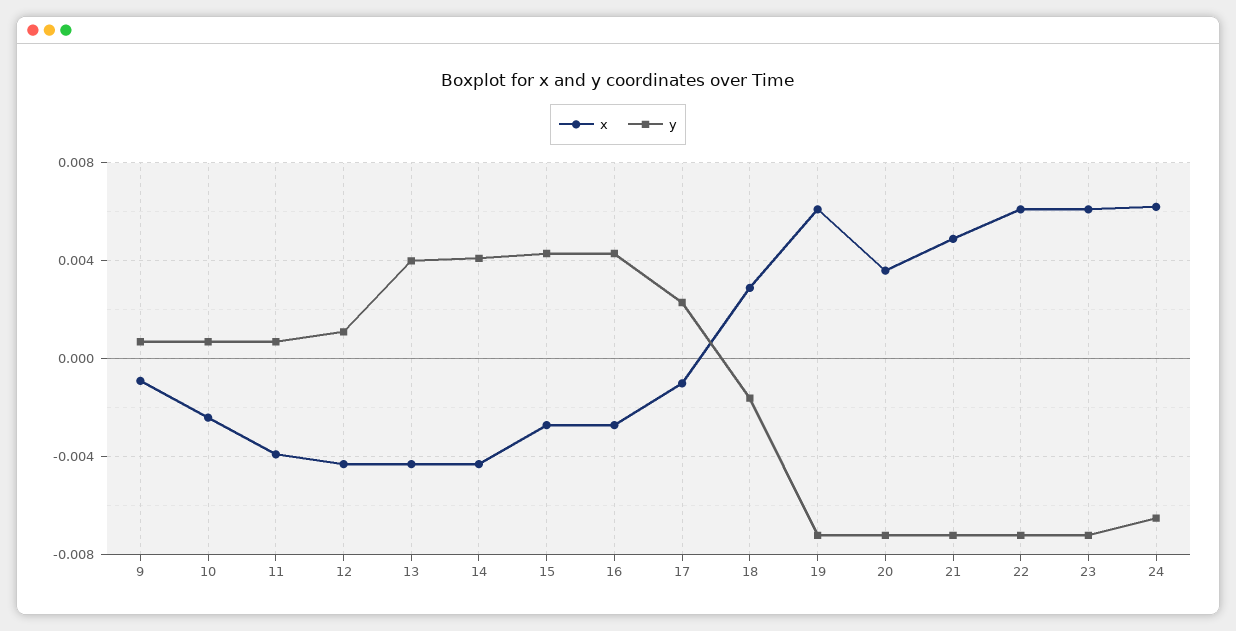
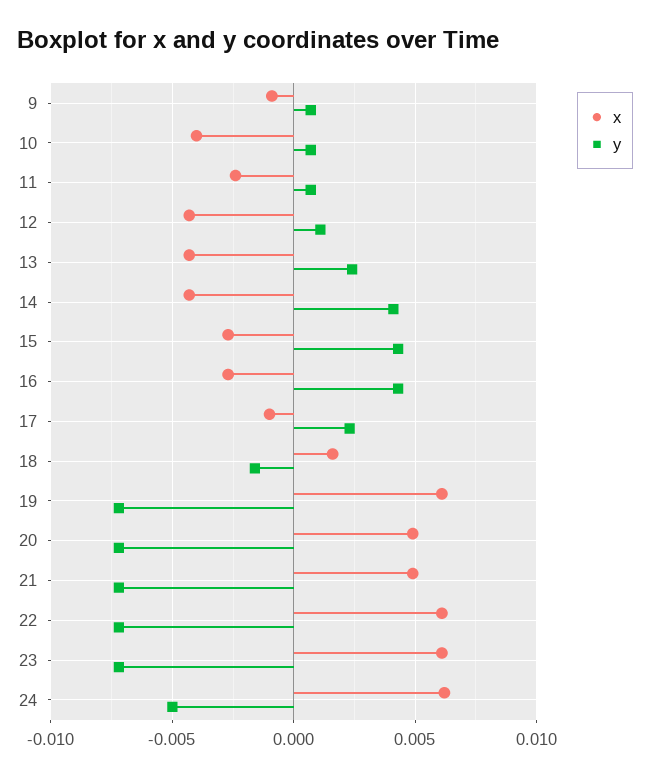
  {
    "x": {
      "9": -0.001,
-     "10": -0.0025,
+     "10": -0.004,
-     "11": -0.004,
+     "11": -0.0025,
      "12": -0.0045,
      "13": -0.0045,
      "14": -0.0045,
      "15": -0.0025,
      "16": -0.0025,
      "17": -0.001,
-     "18": 0.003,
+     "18": 0.0015,
      "19": 0.006,
-     "20": 0.0035,
+     "20": 0.005,
      "21": 0.005,
      "22": 0.006,
      "23": 0.006,
      "24": 0.006
    },
    "y": {
      "9": 0.0005,
      "10": 0.0005,
      "11": 0.0005,
      "12": 0.001,
-     "13": 0.004,
+     "13": 0.0025,
      "14": 0.004,
      "15": 0.0045,
      "16": 0.0045,
      "17": 0.0025,
      "18": -0.0015,
      "19": -0.007,
      "20": -0.007,
      "21": -0.007,
      "22": -0.007,
      "23": -0.007,
-     "24": -0.0065
+     "24": -0.005
    }
  }

